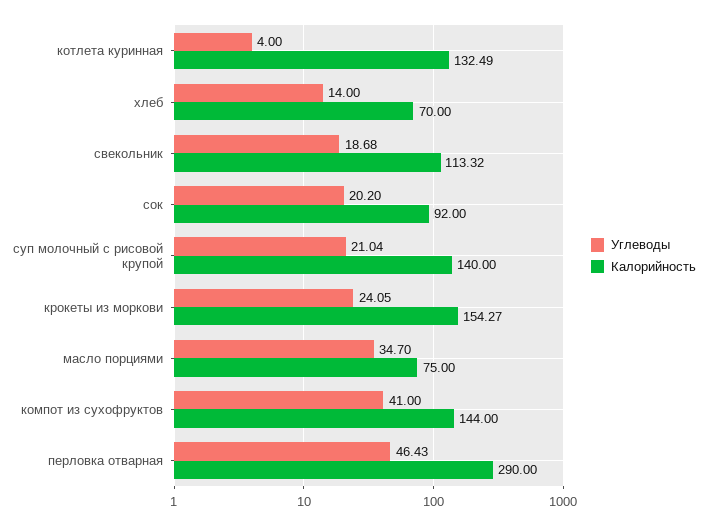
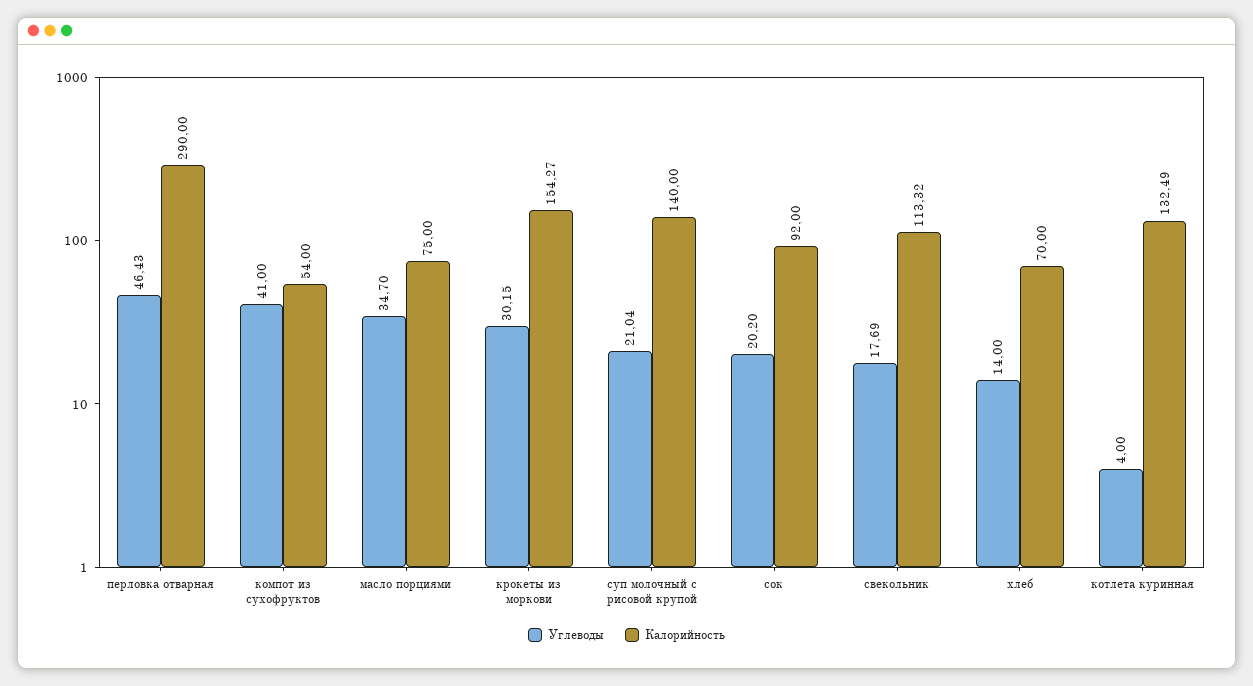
  {
    "Углеводы": {
      "котлета куринная": 4,
      "хлеб": 14,
-     "свекольник": 18.68,
+     "свекольник": 17.69,
      "сок": 20.2,
      "суп молочный с рисовой крупой": 21.04,
-     "крокеты из моркови": 24.05,
+     "крокеты из моркови": 30.15,
      "масло порциями": 34.7,
      "компот из сухофруктов": 41,
      "перловка отварная": 46.43
    },
    "Калорийность": {
      "котлета куринная": 132.49,
      "хлеб": 70,
      "свекольник": 113.32,
      "сок": 92,
      "суп молочный с рисовой крупой": 140,
      "крокеты из моркови": 154.27,
      "масло порциями": 75,
-     "компот из сухофруктов": 144,
+     "компот из сухофруктов": 54,
      "перловка отварная": 290
    }
  }

